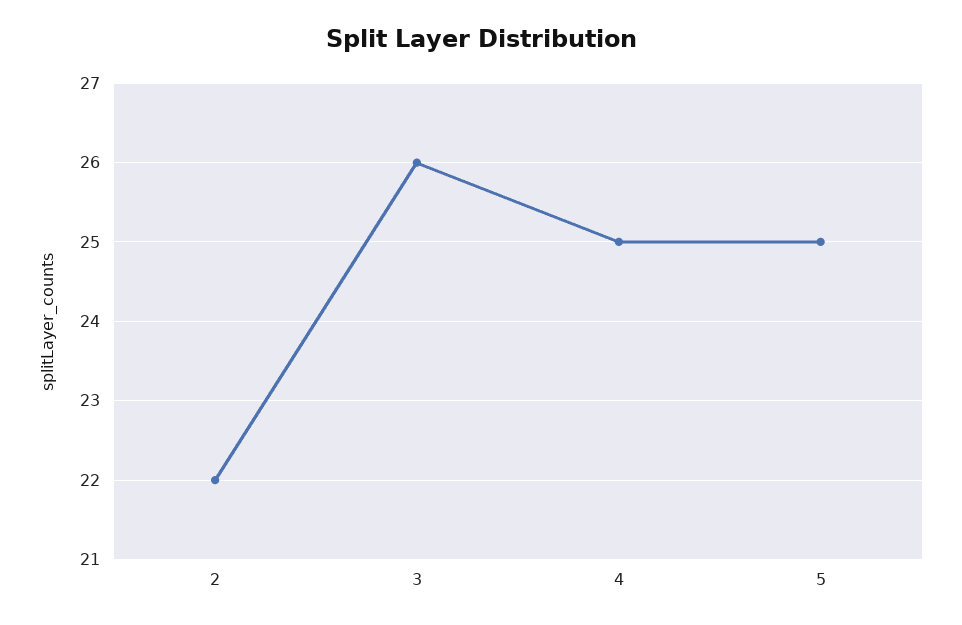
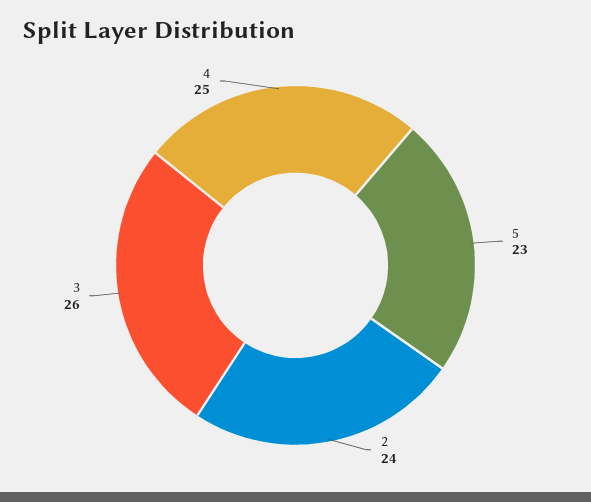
  {
-   "2": 22,
+   "2": 24,
    "3": 26,
    "4": 25,
-   "5": 25
+   "5": 23
  }

